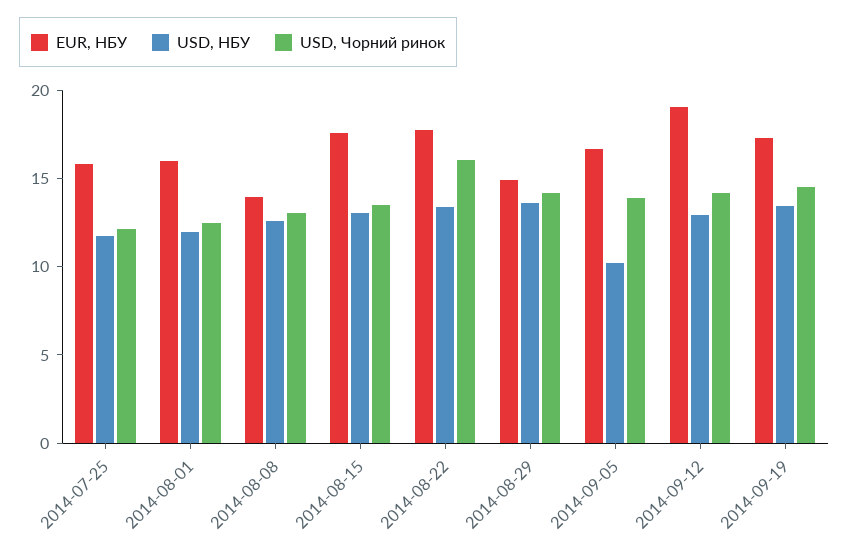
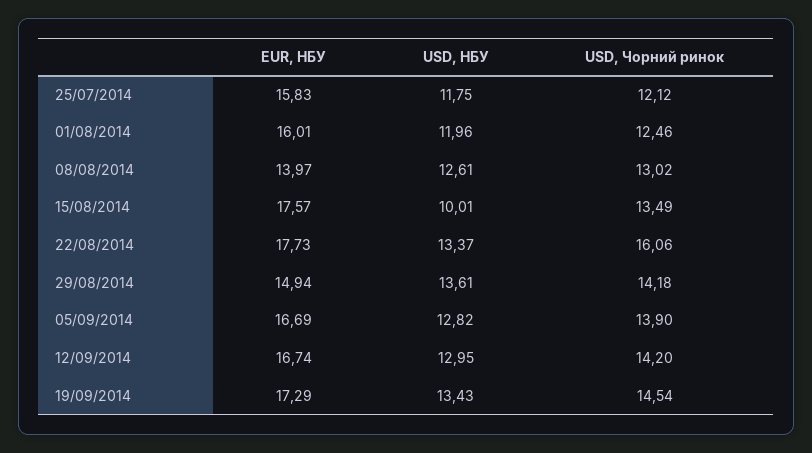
  {
    "EUR, НБУ": {
      "2014-07-25": 15.83,
      "2014-08-01": 16.01,
      "2014-08-08": 13.97,
      "2014-08-15": 17.57,
      "2014-08-22": 17.73,
      "2014-08-29": 14.94,
      "2014-09-05": 16.69,
-     "2014-09-12": 19,
+     "2014-09-12": 16.74,
      "2014-09-19": 17.29
    },
    "USD, НБУ": {
      "2014-07-25": 11.75,
      "2014-08-01": 11.96,
      "2014-08-08": 12.61,
-     "2014-08-15": 13,
+     "2014-08-15": 10.01,
      "2014-08-22": 13.37,
      "2014-08-29": 13.61,
-     "2014-09-05": 10,
+     "2014-09-05": 12.82,
      "2014-09-12": 12.95,
      "2014-09-19": 13.43
    },
    "USD, Чорний ринок": {
      "2014-07-25": 12.12,
      "2014-08-01": 12.46,
      "2014-08-08": 13.02,
      "2014-08-15": 13.49,
      "2014-08-22": 16.06,
      "2014-08-29": 14.18,
      "2014-09-05": 13.9,
      "2014-09-12": 14.2,
      "2014-09-19": 14.54
    }
  }

